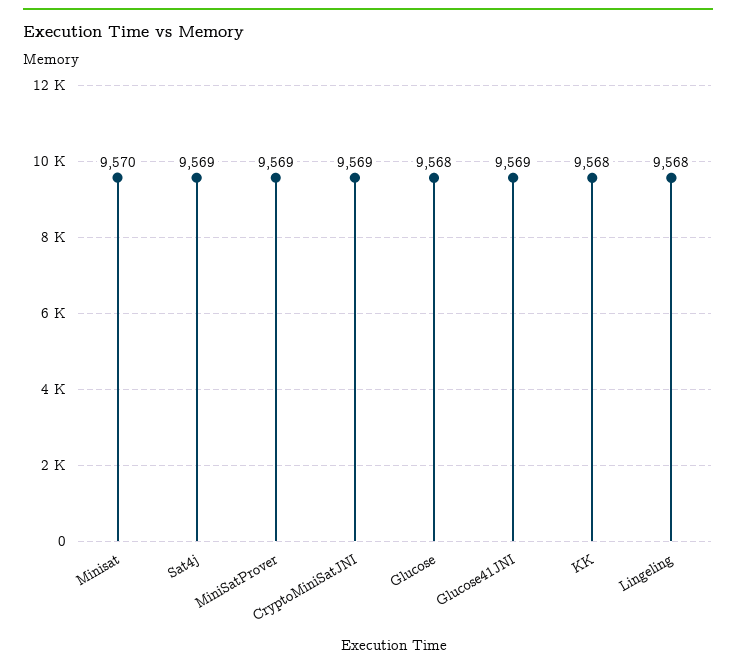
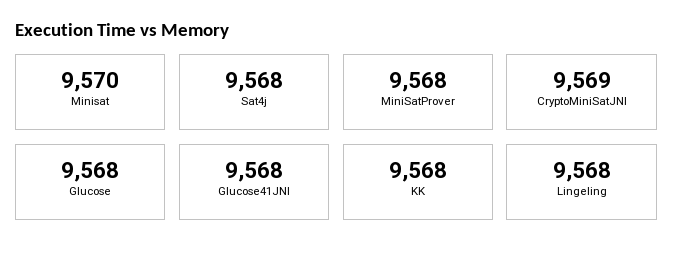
  {
    "Minisat": 9570,
-   "Sat4j": 9569,
+   "Sat4j": 9568,
-   "MiniSatProver": 9569,
+   "MiniSatProver": 9568,
    "CryptoMiniSatJNI": 9569,
    "Glucose": 9568,
-   "Glucose41JNI": 9569,
+   "Glucose41JNI": 9568,
    "KK": 9568,
    "Lingeling": 9568
  }

